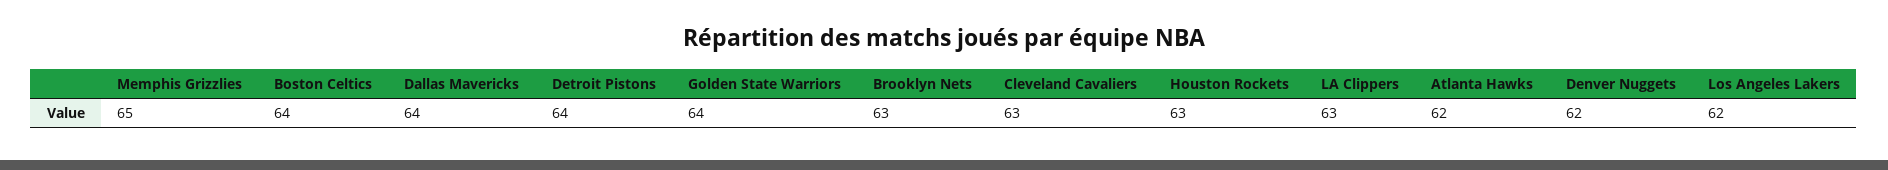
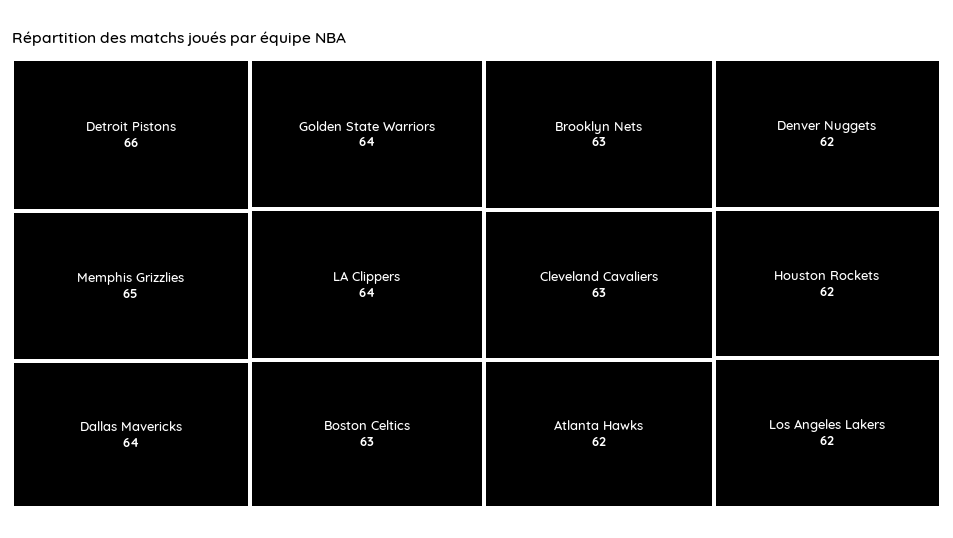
  {
    "Memphis Grizzlies": 65,
-   "Boston Celtics": 64,
+   "Boston Celtics": 63,
    "Dallas Mavericks": 64,
-   "Detroit Pistons": 64,
+   "Detroit Pistons": 66,
    "Golden State Warriors": 64,
    "Brooklyn Nets": 63,
    "Cleveland Cavaliers": 63,
-   "Houston Rockets": 63,
+   "Houston Rockets": 62,
-   "LA Clippers": 63,
+   "LA Clippers": 64,
    "Atlanta Hawks": 62,
    "Denver Nuggets": 62,
    "Los Angeles Lakers": 62
  }

